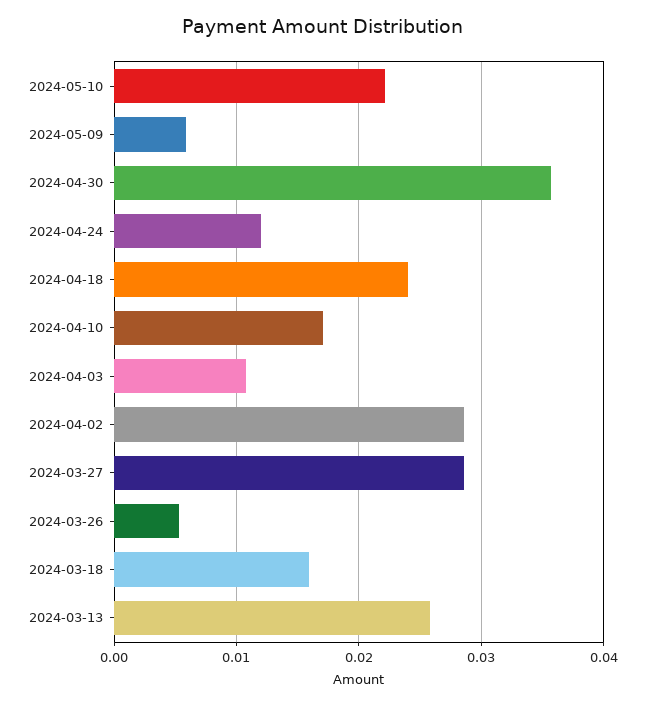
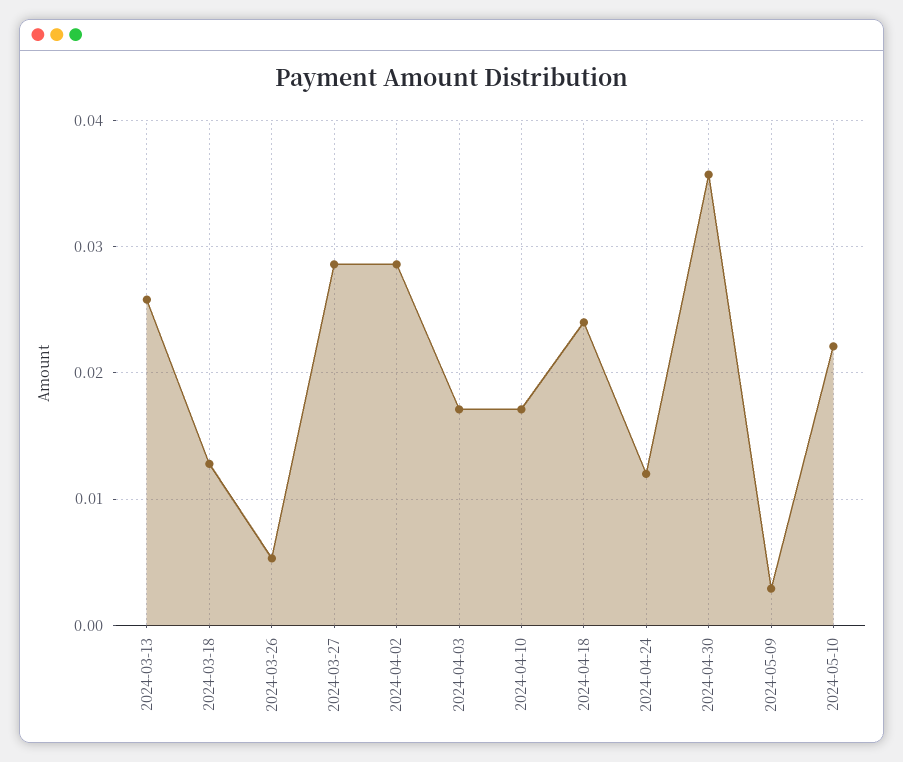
  {
    "2024-05-10": 0.022,
-   "2024-05-09": 0.006,
+   "2024-05-09": 0.003,
    "2024-04-30": 0.036,
    "2024-04-24": 0.012,
    "2024-04-18": 0.024,
    "2024-04-10": 0.017,
-   "2024-04-03": 0.011,
+   "2024-04-03": 0.017,
    "2024-04-02": 0.029,
    "2024-03-27": 0.029,
    "2024-03-26": 0.005,
-   "2024-03-18": 0.016,
+   "2024-03-18": 0.013,
    "2024-03-13": 0.026
  }

